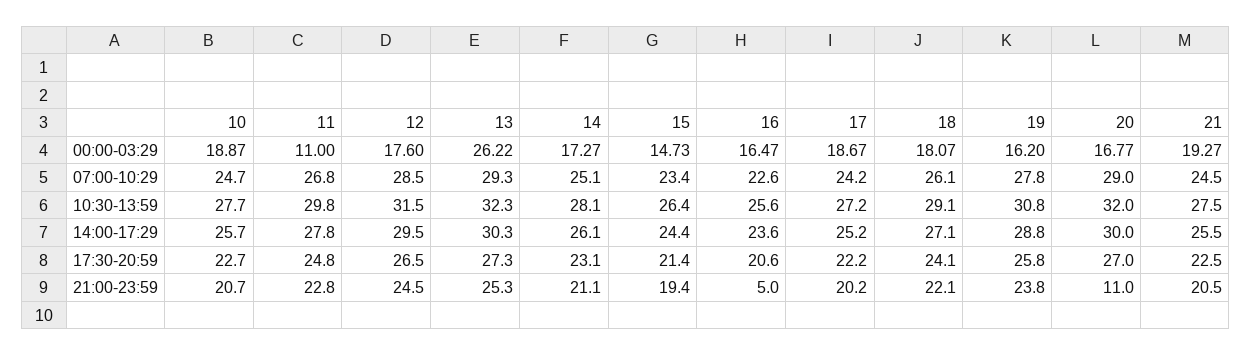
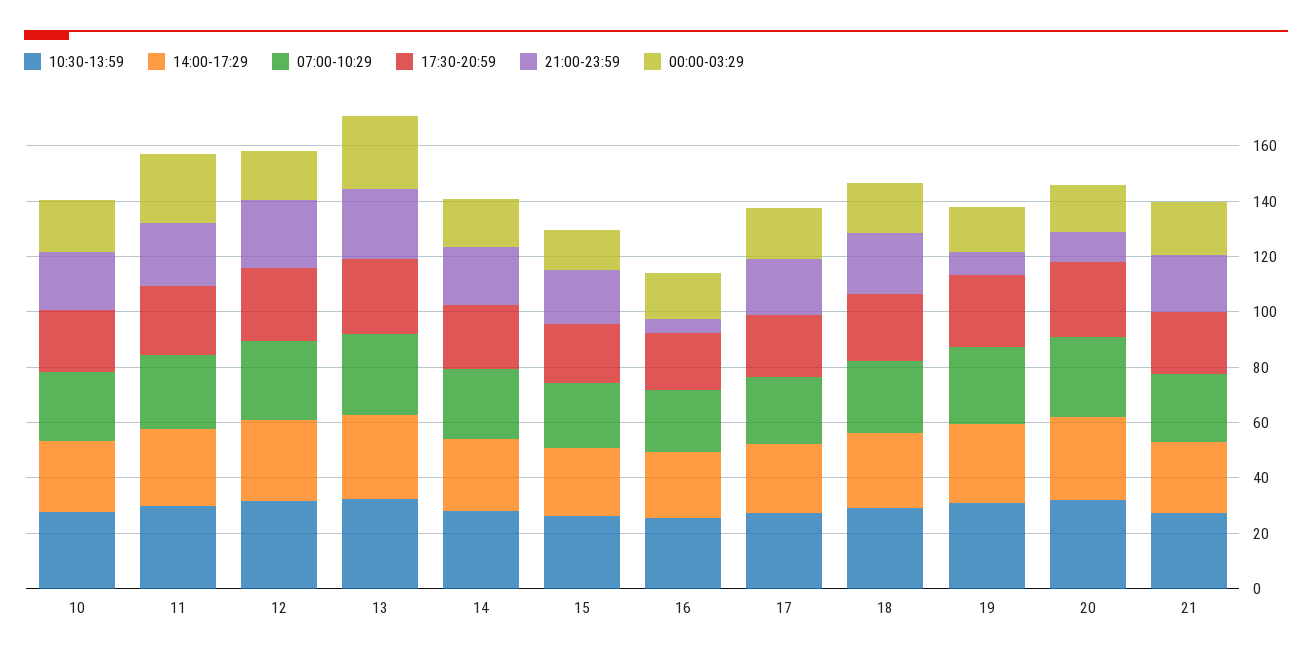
  {
    "00:00-03:29": {
      "10": 18.87,
-     "11": 11,
+     "11": 25,
      "12": 17.6,
      "13": 26.22,
      "14": 17.27,
      "15": 14.73,
      "16": 16.47,
      "17": 18.67,
      "18": 18.07,
      "19": 16.2,
      "20": 16.77,
      "21": 19.27
    },
    "07:00-10:29": {
      "10": 24.7,
      "11": 26.8,
      "12": 28.5,
      "13": 29.3,
      "14": 25.1,
      "15": 23.4,
      "16": 22.6,
      "17": 24.2,
      "18": 26.1,
      "19": 27.8,
      "20": 29,
      "21": 24.5
    },
    "10:30-13:59": {
      "10": 27.7,
      "11": 29.8,
      "12": 31.5,
      "13": 32.3,
      "14": 28.1,
      "15": 26.4,
      "16": 25.6,
      "17": 27.2,
      "18": 29.1,
      "19": 30.8,
      "20": 32,
      "21": 27.5
    },
    "14:00-17:29": {
      "10": 25.7,
      "11": 27.8,
      "12": 29.5,
      "13": 30.3,
      "14": 26.1,
      "15": 24.4,
      "16": 23.6,
      "17": 25.2,
      "18": 27.1,
      "19": 28.8,
      "20": 30,
      "21": 25.5
    },
    "17:30-20:59": {
      "10": 22.7,
      "11": 24.8,
      "12": 26.5,
      "13": 27.3,
      "14": 23.1,
      "15": 21.4,
      "16": 20.6,
      "17": 22.2,
      "18": 24.1,
      "19": 25.8,
      "20": 27,
      "21": 22.5
    },
    "21:00-23:59": {
      "10": 20.7,
      "11": 22.8,
      "12": 24.5,
      "13": 25.3,
      "14": 21.1,
      "15": 19.4,
      "16": 5,
      "17": 20.2,
      "18": 22.1,
-     "19": 23.8,
+     "19": 10,
      "20": 11,
      "21": 20.5
    }
  }

